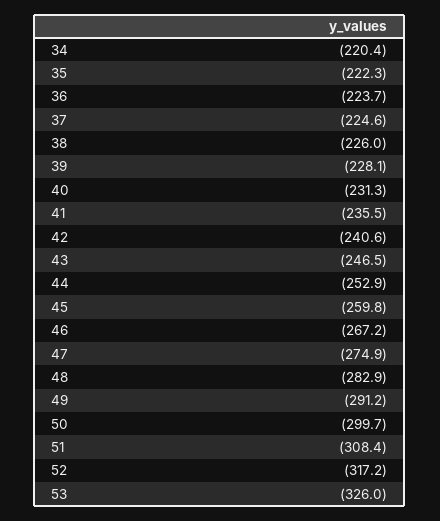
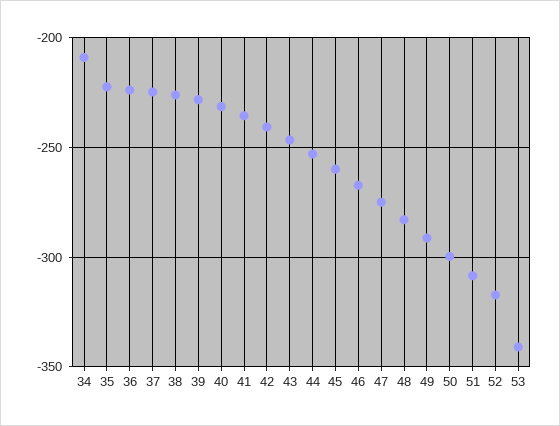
  {
-   "34": -220.4,
+   "34": -210,
    "35": -222.3,
    "36": -223.7,
    "37": -224.6,
    "38": -226,
    "39": -228.1,
    "40": -231.3,
    "41": -235.5,
    "42": -240.6,
    "43": -246.5,
    "44": -252.9,
    "45": -259.8,
    "46": -267.2,
    "47": -274.9,
    "48": -282.9,
    "49": -291.2,
    "50": -299.7,
    "51": -308.4,
    "52": -317.2,
-   "53": -326
+   "53": -340
  }

